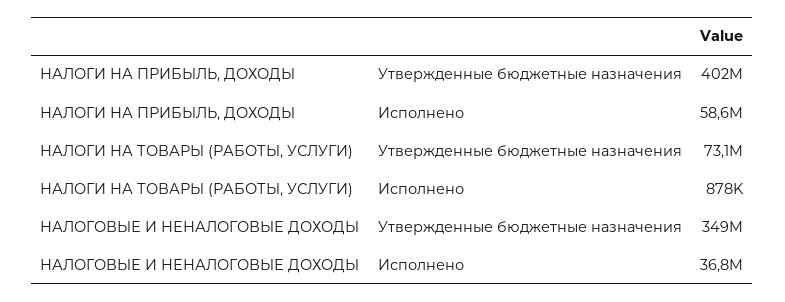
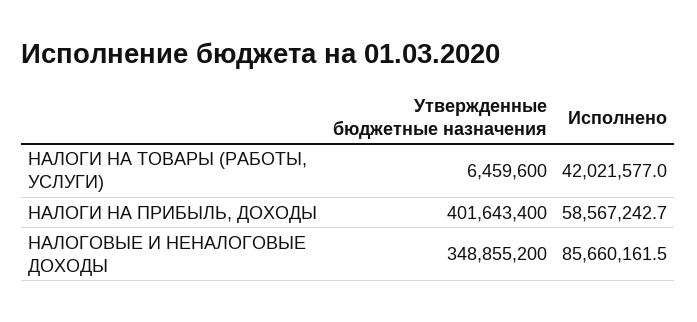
  {
    "НАЛОГИ НА ПРИБЫЛЬ, ДОХОДЫ": {
      "Утвержденные бюджетные назначения": 401643400,
      "Исполнено": 58567242.7
    },
    "НАЛОГИ НА ТОВАРЫ (РАБОТЫ, УСЛУГИ)": {
-     "Утвержденные бюджетные назначения": 73100000,
+     "Утвержденные бюджетные назначения": 6459600,
-     "Исполнено": 878000
+     "Исполнено": 42021577
    },
    "НАЛОГОВЫЕ И НЕНАЛОГОВЫЕ ДОХОДЫ": {
      "Утвержденные бюджетные назначения": 348855200,
-     "Исполнено": 36800000
+     "Исполнено": 85660161.5
    }
  }

